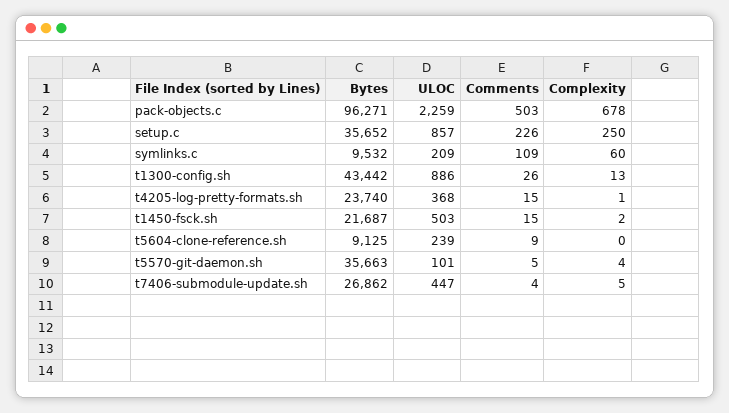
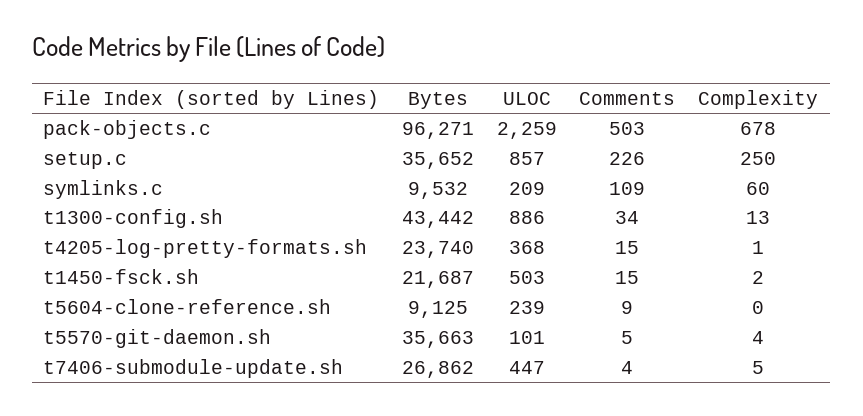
  {
    "Bytes": {
      "pack-objects.c": 96271,
      "setup.c": 35652,
      "symlinks.c": 9532,
      "t1300-config.sh": 43442,
      "t4205-log-pretty-formats.sh": 23740,
      "t1450-fsck.sh": 21687,
      "t5604-clone-reference.sh": 9125,
      "t5570-git-daemon.sh": 35663,
      "t7406-submodule-update.sh": 26862
    },
    "ULOC": {
      "pack-objects.c": 2259,
      "setup.c": 857,
      "symlinks.c": 209,
      "t1300-config.sh": 886,
      "t4205-log-pretty-formats.sh": 368,
      "t1450-fsck.sh": 503,
      "t5604-clone-reference.sh": 239,
      "t5570-git-daemon.sh": 101,
      "t7406-submodule-update.sh": 447
    },
    "Comments": {
      "pack-objects.c": 503,
      "setup.c": 226,
      "symlinks.c": 109,
-     "t1300-config.sh": 26,
+     "t1300-config.sh": 34,
      "t4205-log-pretty-formats.sh": 15,
      "t1450-fsck.sh": 15,
      "t5604-clone-reference.sh": 9,
      "t5570-git-daemon.sh": 5,
      "t7406-submodule-update.sh": 4
    },
    "Complexity": {
      "pack-objects.c": 678,
      "setup.c": 250,
      "symlinks.c": 60,
      "t1300-config.sh": 13,
      "t4205-log-pretty-formats.sh": 1,
      "t1450-fsck.sh": 2,
      "t5604-clone-reference.sh": 0,
      "t5570-git-daemon.sh": 4,
      "t7406-submodule-update.sh": 5
    }
  }

